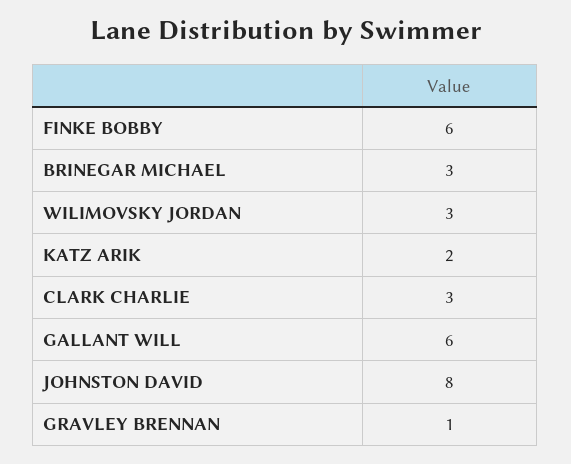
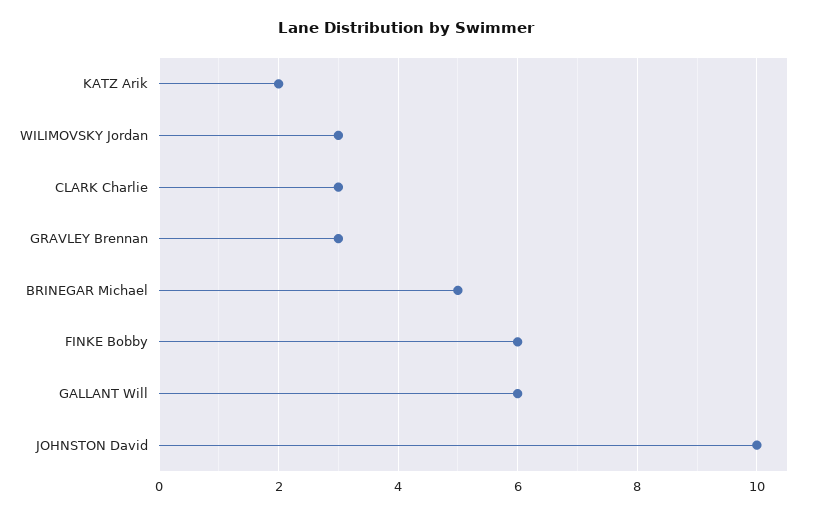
  {
    "FINKE BOBBY": 6,
-   "BRINEGAR MICHAEL": 3,
+   "BRINEGAR MICHAEL": 5,
    "WILIMOVSKY JORDAN": 3,
    "KATZ ARIK": 2,
    "CLARK CHARLIE": 3,
    "GALLANT WILL": 6,
-   "JOHNSTON DAVID": 8,
+   "JOHNSTON DAVID": 10,
-   "GRAVLEY BRENNAN": 1
+   "GRAVLEY BRENNAN": 3
  }

